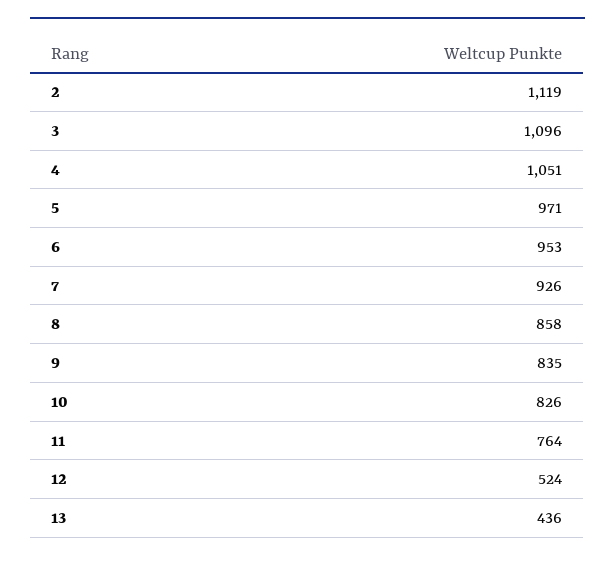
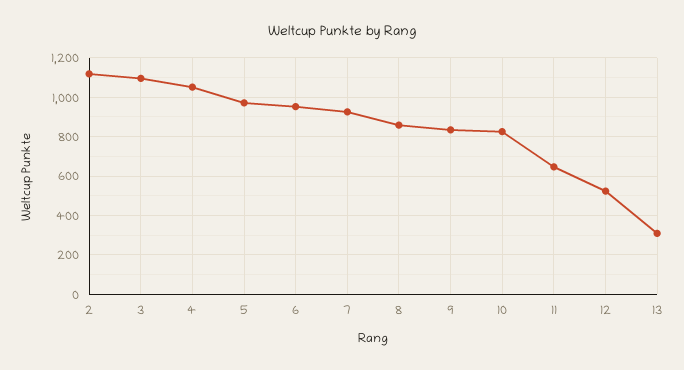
  {
    "2": 1119,
    "3": 1096,
    "4": 1051,
    "5": 971,
    "6": 953,
    "7": 926,
    "8": 858,
    "9": 835,
    "10": 826,
-   "11": 764,
+   "11": 650,
    "12": 524,
-   "13": 436
+   "13": 300
  }

